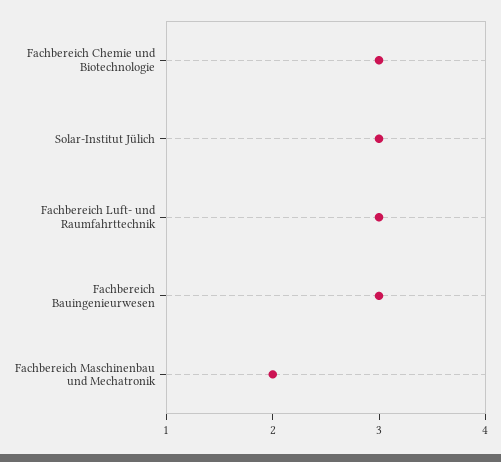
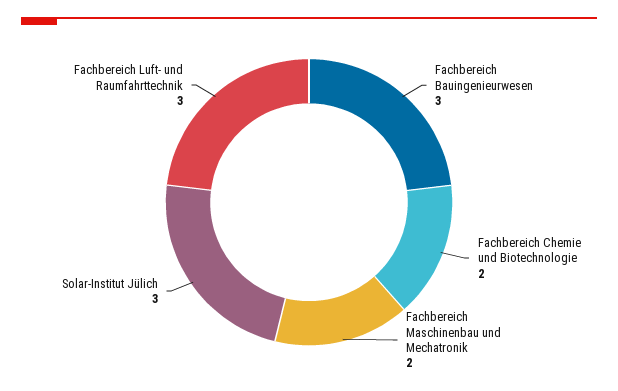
  {
-   "Fachbereich Chemie und Biotechnologie": 3,
+   "Fachbereich Chemie und Biotechnologie": 2,
    "Solar-Institut Jülich": 3,
    "Fachbereich Luft- und Raumfahrttechnik": 3,
    "Fachbereich Bauingenieurwesen": 3,
    "Fachbereich Maschinenbau und Mechatronik": 2
  }

